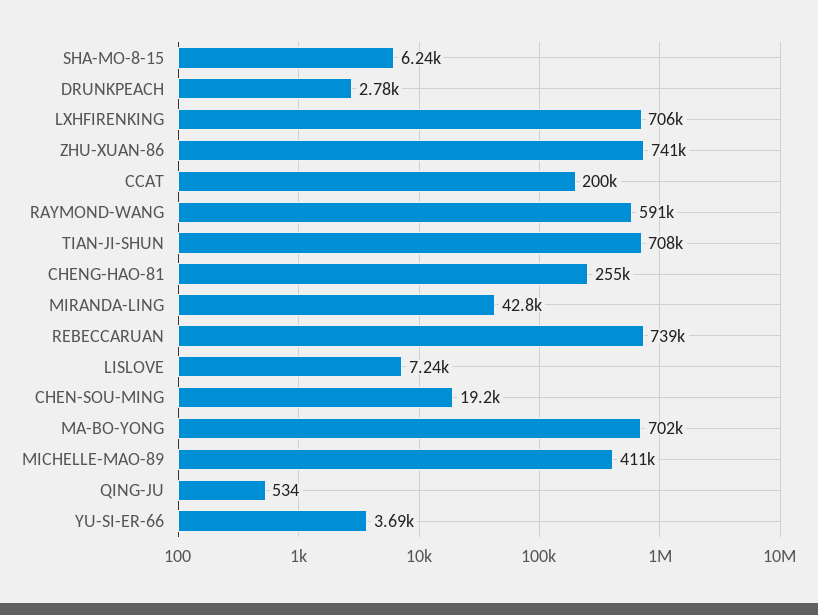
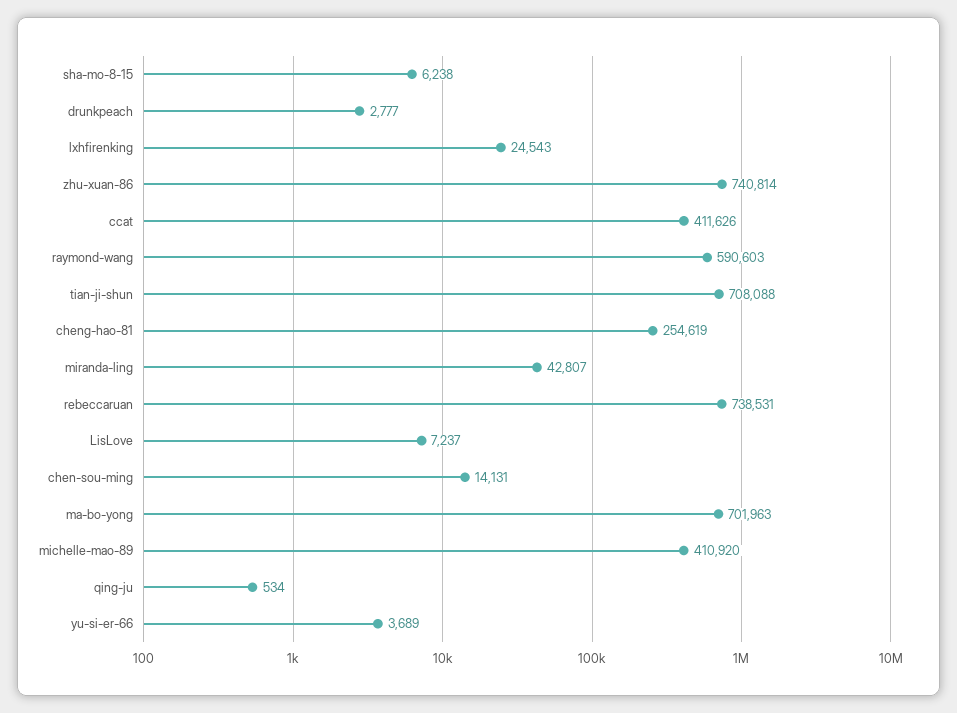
  {
    "SHA-MO-8-15": 6238,
    "DRUNKPEACH": 2777,
-   "LXHFIRENKING": 706000,
+   "LXHFIRENKING": 24543,
    "ZHU-XUAN-86": 740814,
-   "CCAT": 200000,
+   "CCAT": 411626,
    "RAYMOND-WANG": 590603,
    "TIAN-JI-SHUN": 708088,
    "CHENG-HAO-81": 254619,
    "MIRANDA-LING": 42807,
    "REBECCARUAN": 738531,
    "LISLOVE": 7237,
-   "CHEN-SOU-MING": 19200,
+   "CHEN-SOU-MING": 14131,
    "MA-BO-YONG": 701963,
    "MICHELLE-MAO-89": 410920,
    "QING-JU": 534,
    "YU-SI-ER-66": 3689
  }

